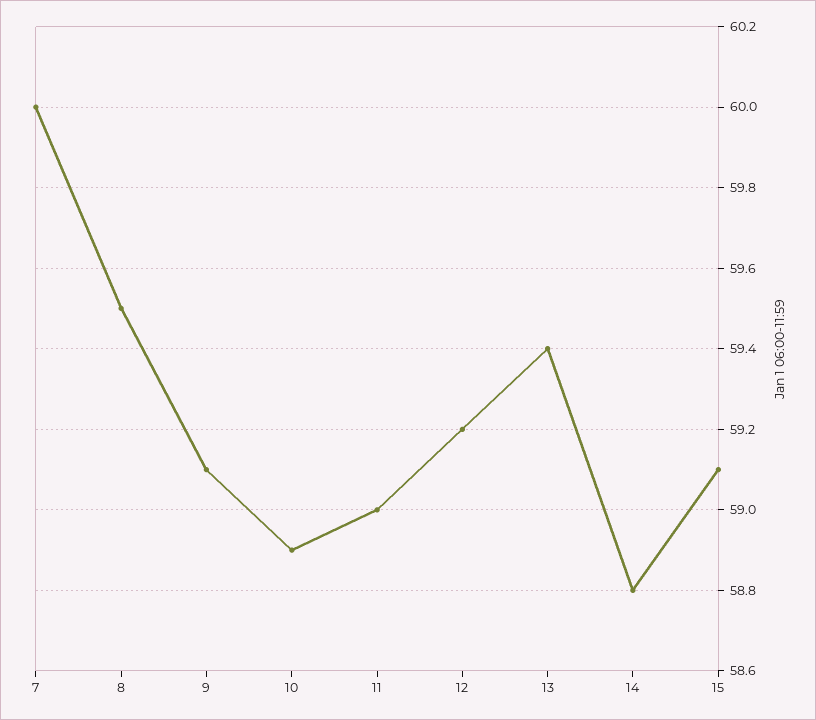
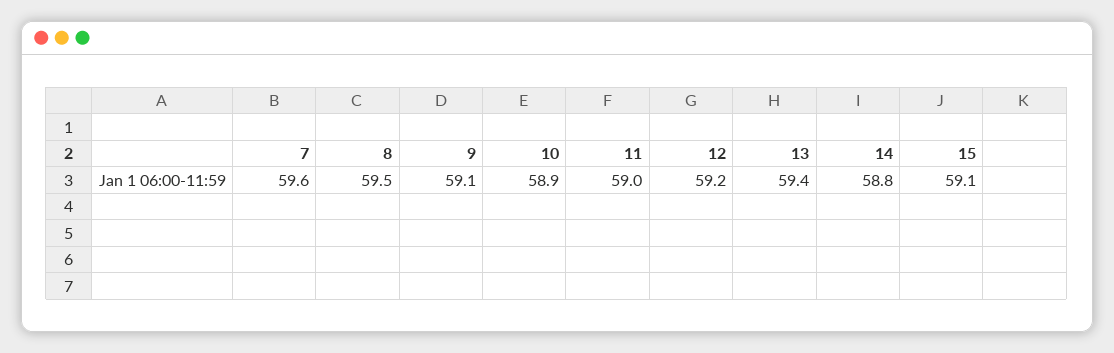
  {
-   "7": 60,
+   "7": 59.6,
    "8": 59.5,
    "9": 59.1,
    "10": 58.9,
    "11": 59,
    "12": 59.2,
    "13": 59.4,
    "14": 58.8,
    "15": 59.1
  }

